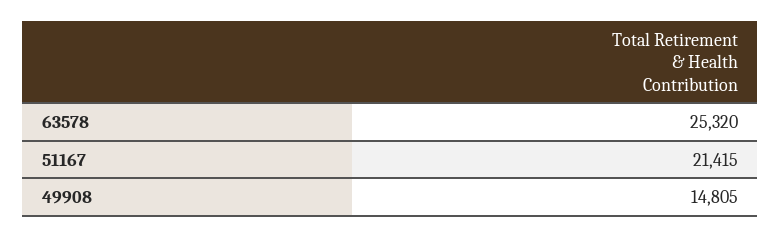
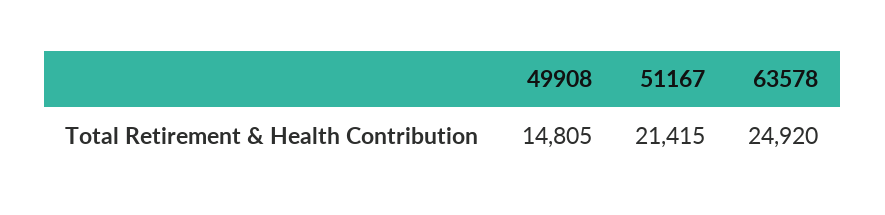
  {
-   "63578": 25320,
+   "63578": 24920,
    "51167": 21415,
    "49908": 14805
  }

